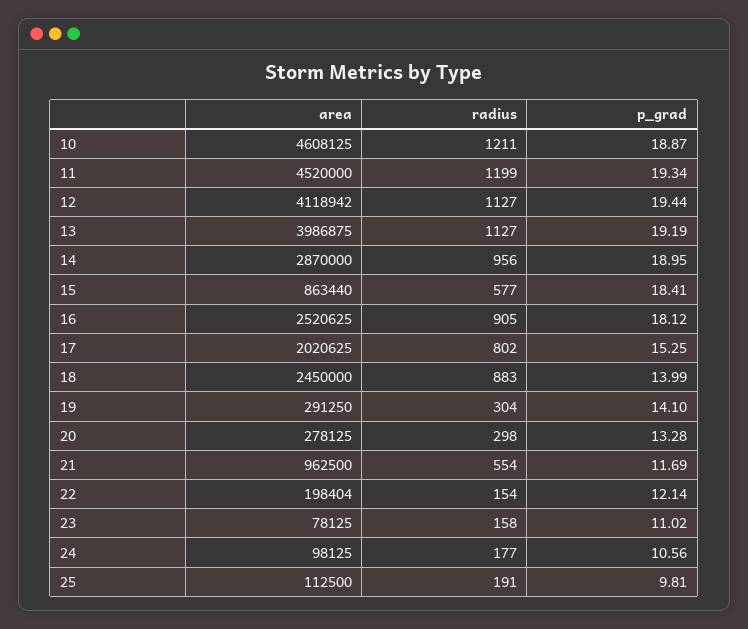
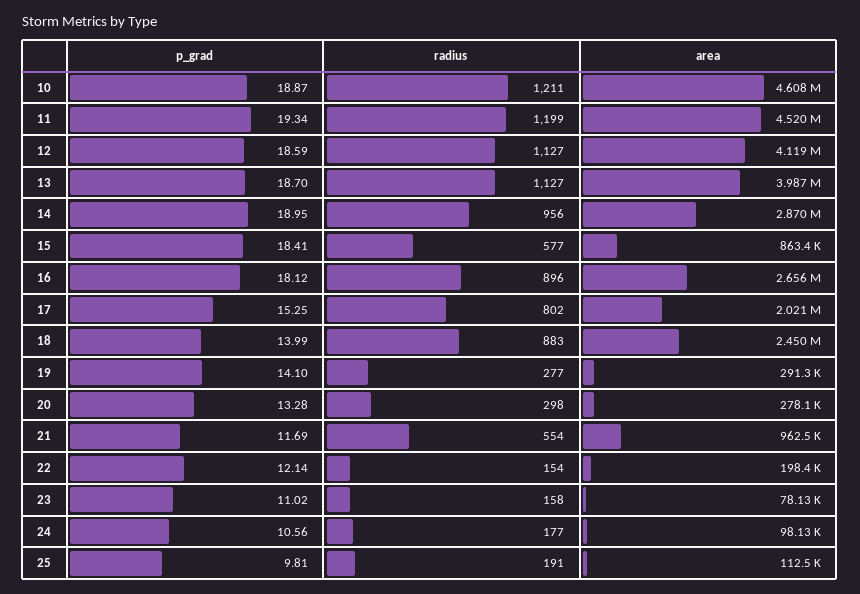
  {
    "area": {
      "10": 4608125,
      "11": 4520000,
      "12": 4118942,
      "13": 3986875,
      "14": 2870000,
      "15": 863440,
-     "16": 2520625,
+     "16": 2656000,
      "17": 2020625,
      "18": 2450000,
      "19": 291250,
      "20": 278125,
      "21": 962500,
      "22": 198404,
      "23": 78125,
      "24": 98125,
      "25": 112500
    },
    "radius": {
      "10": 1211,
      "11": 1199,
      "12": 1127,
      "13": 1127,
      "14": 956,
      "15": 577,
-     "16": 905,
+     "16": 896,
      "17": 802,
      "18": 883,
-     "19": 304,
+     "19": 277,
      "20": 298,
      "21": 554,
      "22": 154,
      "23": 158,
      "24": 177,
      "25": 191
    },
    "p_grad": {
      "10": 18.87,
      "11": 19.34,
-     "12": 19.44,
+     "12": 18.59,
-     "13": 19.19,
+     "13": 18.7,
      "14": 18.95,
      "15": 18.41,
      "16": 18.12,
      "17": 15.25,
      "18": 13.99,
      "19": 14.1,
      "20": 13.28,
      "21": 11.69,
      "22": 12.14,
      "23": 11.02,
      "24": 10.56,
      "25": 9.81
    }
  }

